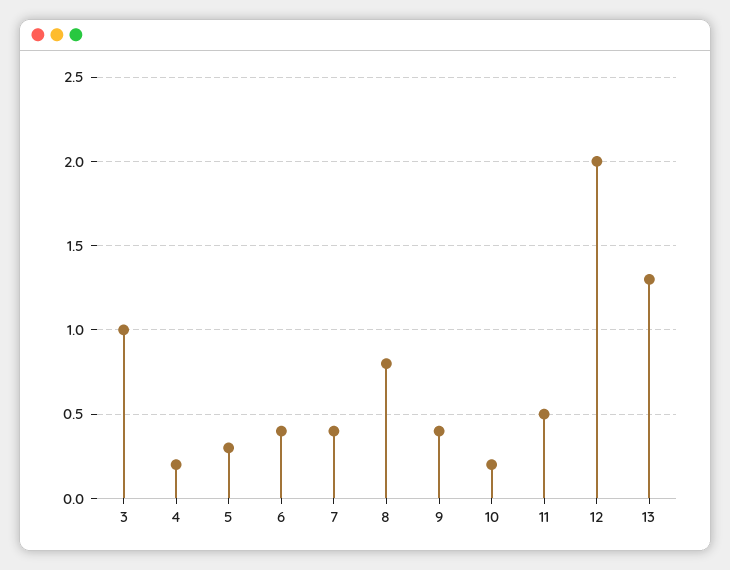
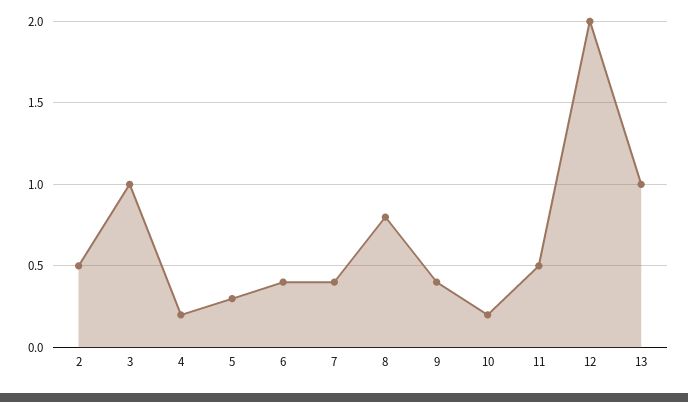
  {
    "3": 1,
    "4": 0.2,
    "5": 0.3,
    "6": 0.4,
    "7": 0.4,
    "8": 0.8,
    "9": 0.4,
    "10": 0.2,
    "11": 0.5,
    "12": 2,
-   "13": 1.3
+   "13": 1,
+   "2": 0.5
  }

